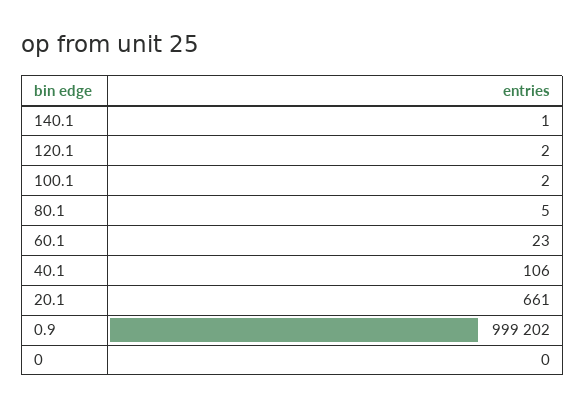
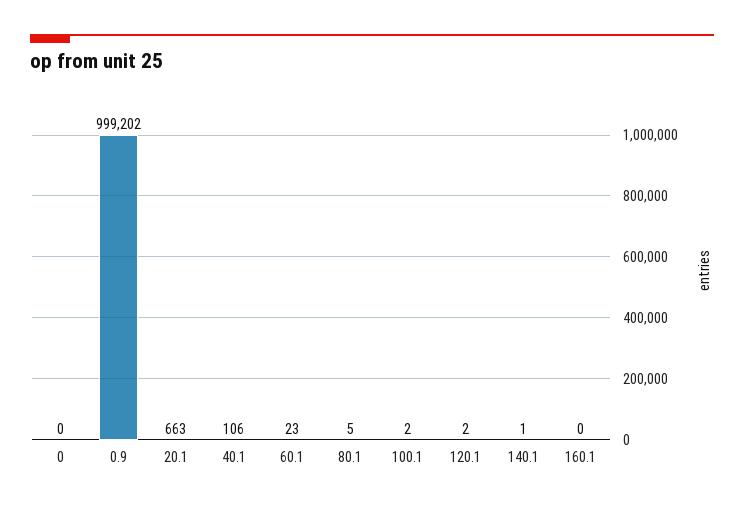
  {
    "140.1": 1,
    "120.1": 2,
    "100.1": 2,
    "80.1": 5,
    "60.1": 23,
    "40.1": 106,
-   "20.1": 661,
+   "20.1": 663,
    "0.9": 999202,
-   "0": 0
+   "0": 0,
+   "160.1": 0
  }

